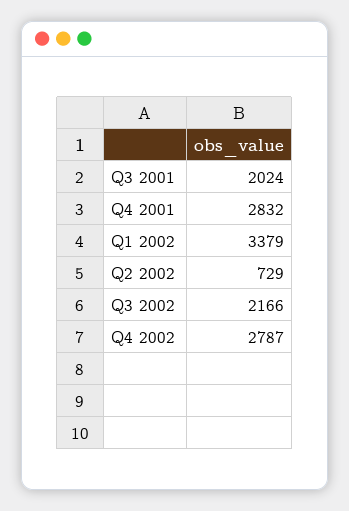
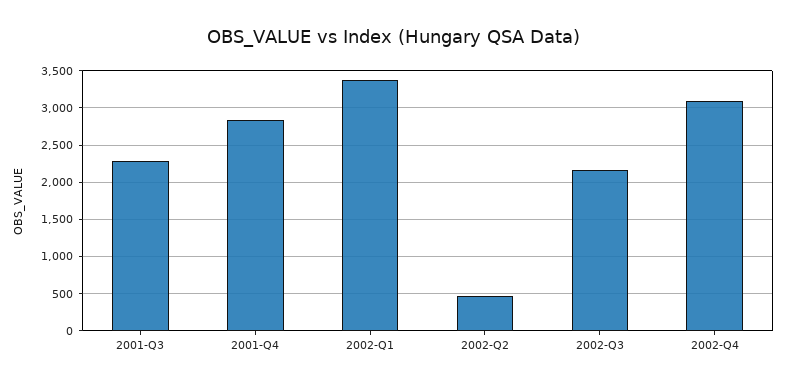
  {
-   "Q3 2001": 2024,
+   "Q3 2001": 2300,
    "Q4 2001": 2832,
    "Q1 2002": 3379,
-   "Q2 2002": 729,
+   "Q2 2002": 500,
    "Q3 2002": 2166,
-   "Q4 2002": 2787
+   "Q4 2002": 3100
  }

